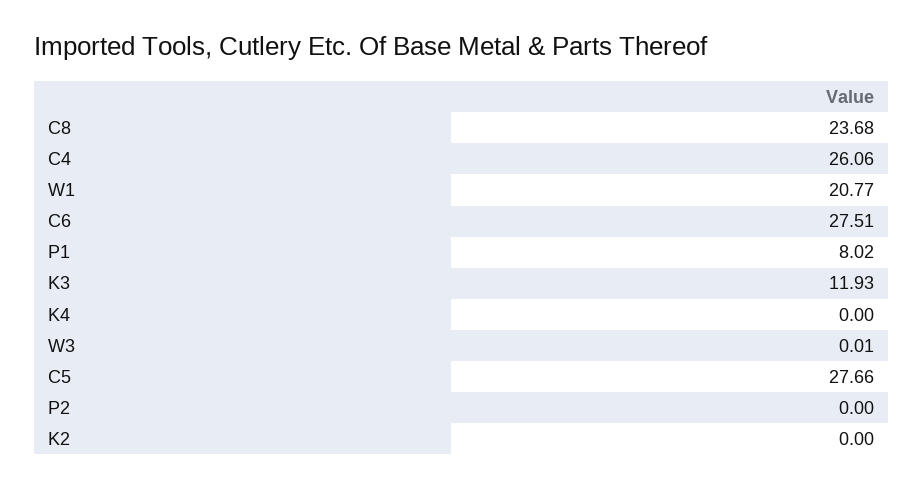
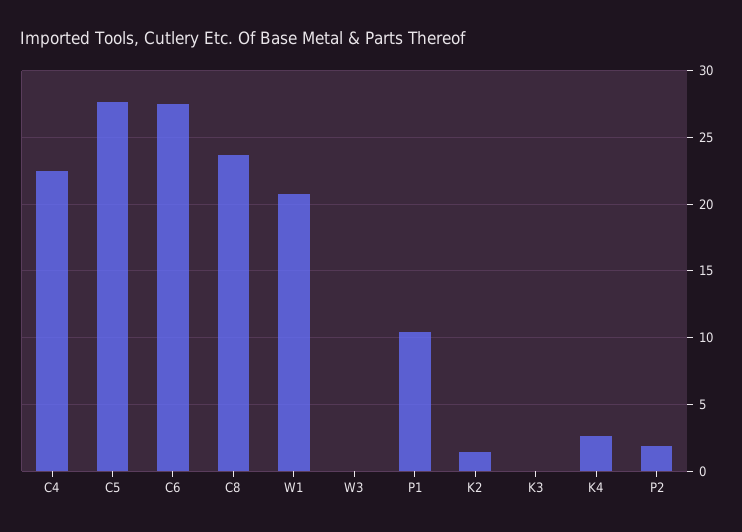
  {
    "C8": 23.68,
-   "C4": 26.06,
+   "C4": 22.5,
    "W1": 20.77,
    "C6": 27.51,
-   "P1": 8.02,
+   "P1": 10.5,
-   "K3": 11.93,
+   "K3": 0,
-   "K4": 0,
+   "K4": 2.5,
    "W3": 0.01,
    "C5": 27.66,
-   "P2": 0,
+   "P2": 2,
-   "K2": 0
+   "K2": 1.5
  }

